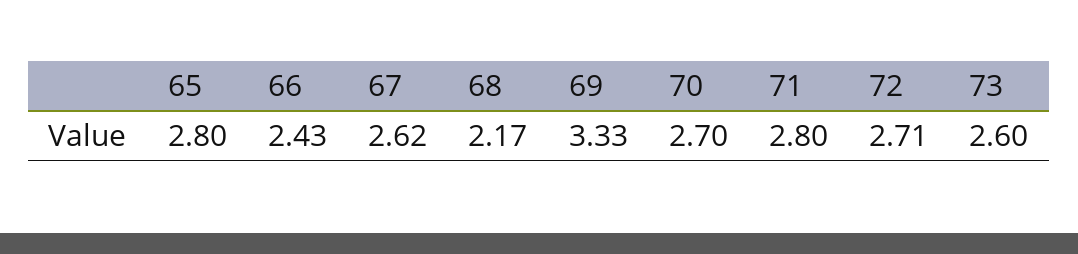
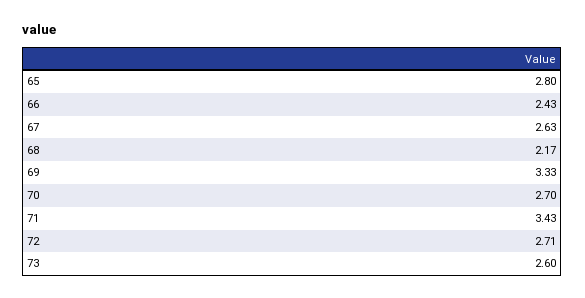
  {
    "65": 2.8,
    "66": 2.43,
-   "67": 2.62,
+   "67": 2.63,
    "68": 2.17,
    "69": 3.33,
    "70": 2.7,
-   "71": 2.8,
+   "71": 3.43,
    "72": 2.71,
    "73": 2.6
  }

